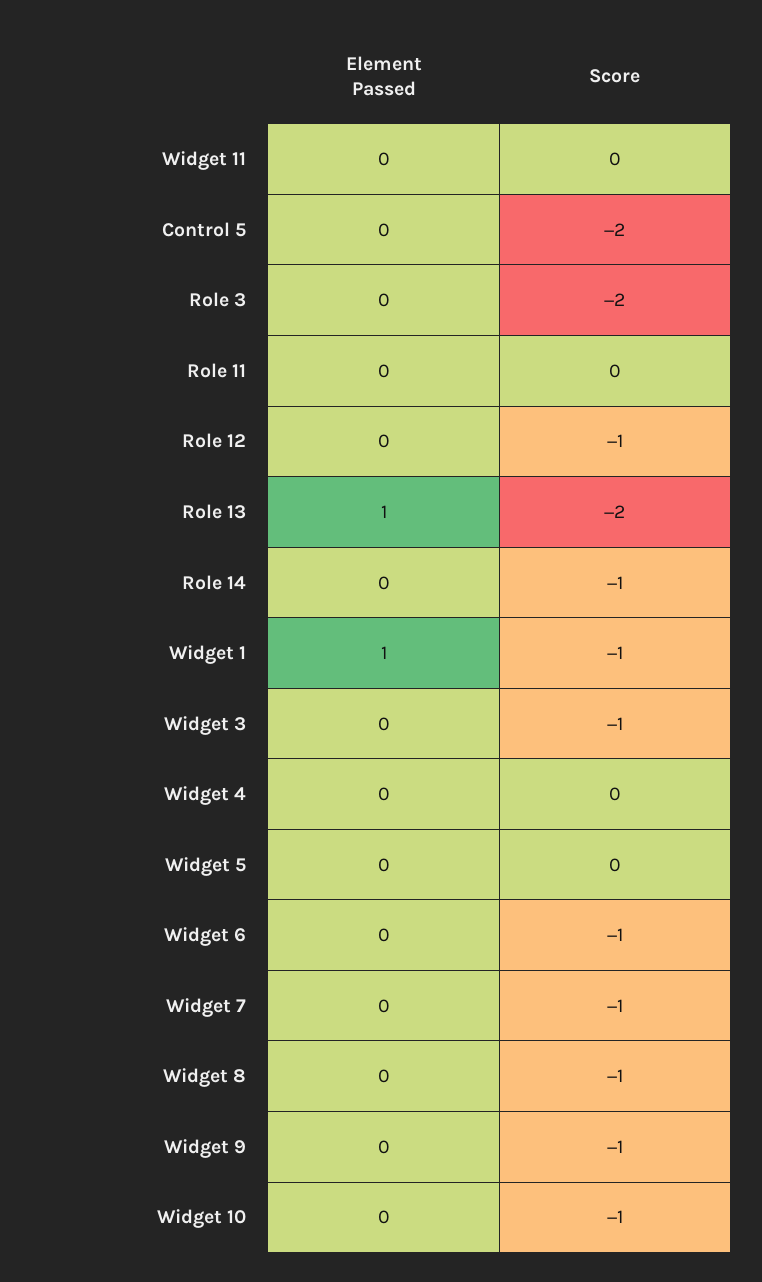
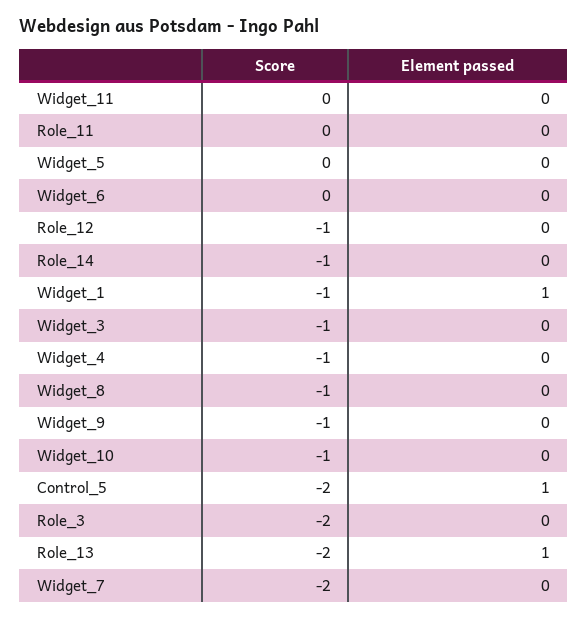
  {
    "Element Passed": {
      "Widget 11": 0,
-     "Control 5": 0,
+     "Control 5": 1,
      "Role 3": 0,
      "Role 11": 0,
      "Role 12": 0,
      "Role 13": 1,
      "Role 14": 0,
      "Widget 1": 1,
      "Widget 3": 0,
      "Widget 4": 0,
      "Widget 5": 0,
      "Widget 6": 0,
      "Widget 7": 0,
      "Widget 8": 0,
      "Widget 9": 0,
      "Widget 10": 0
    },
    "Score": {
      "Widget 11": 0,
      "Control 5": -2,
      "Role 3": -2,
      "Role 11": 0,
      "Role 12": -1,
      "Role 13": -2,
      "Role 14": -1,
      "Widget 1": -1,
      "Widget 3": -1,
-     "Widget 4": 0,
+     "Widget 4": -1,
      "Widget 5": 0,
-     "Widget 6": -1,
+     "Widget 6": 0,
-     "Widget 7": -1,
+     "Widget 7": -2,
      "Widget 8": -1,
      "Widget 9": -1,
      "Widget 10": -1
    }
  }

